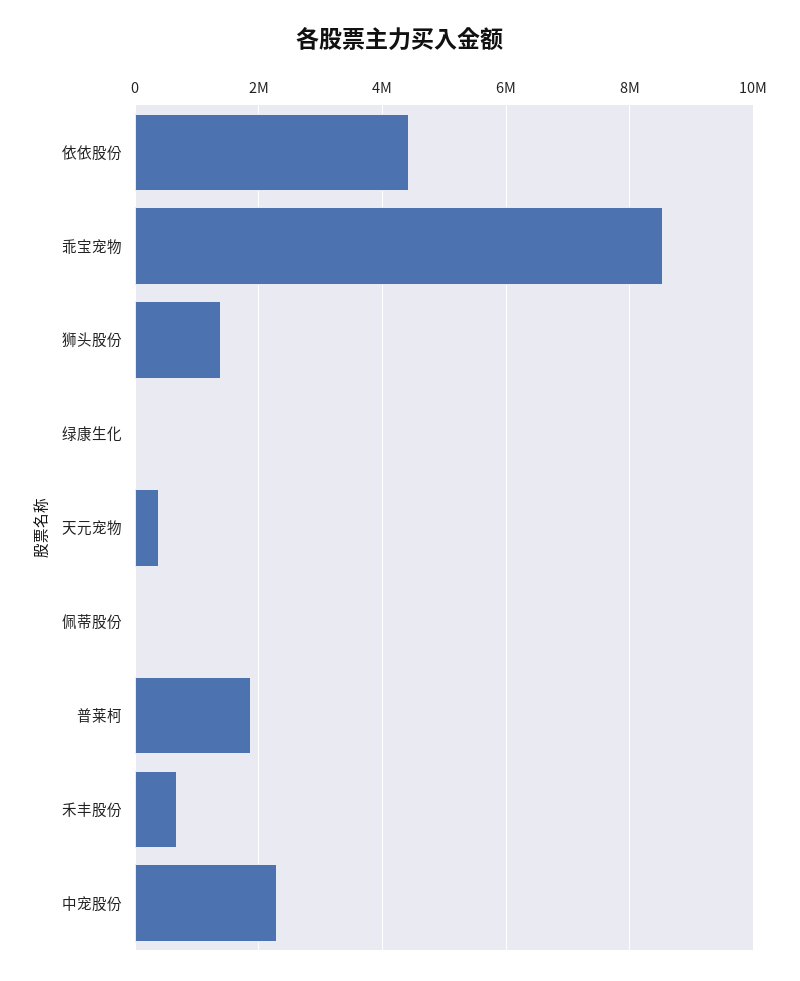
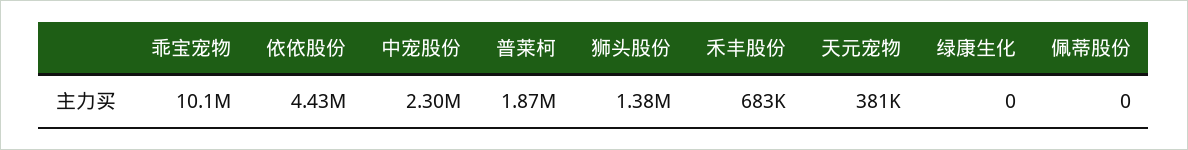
  {
    "依依股份": 4430000,
-   "乖宝宠物": 8600000,
+   "乖宝宠物": 10100000,
    "狮头股份": 1380000,
    "绿康生化": 0,
    "天元宠物": 381000,
    "佩蒂股份": 0,
    "普莱柯": 1870000,
    "禾丰股份": 683000,
    "中宠股份": 2300000
  }

